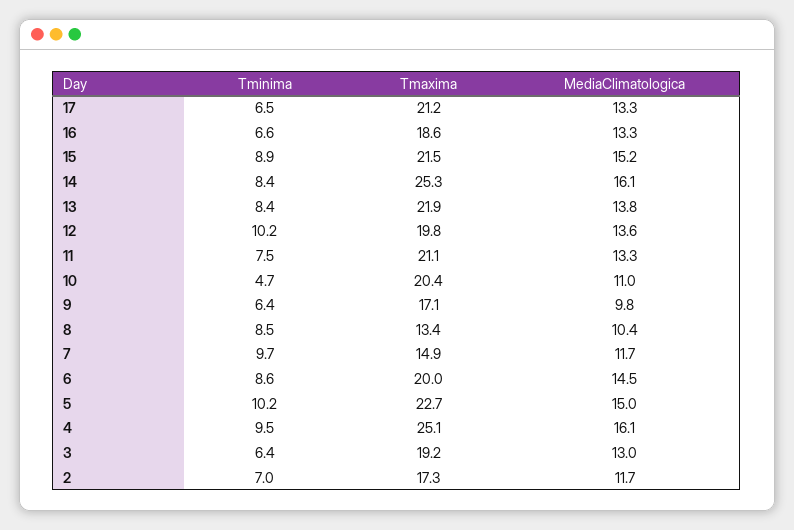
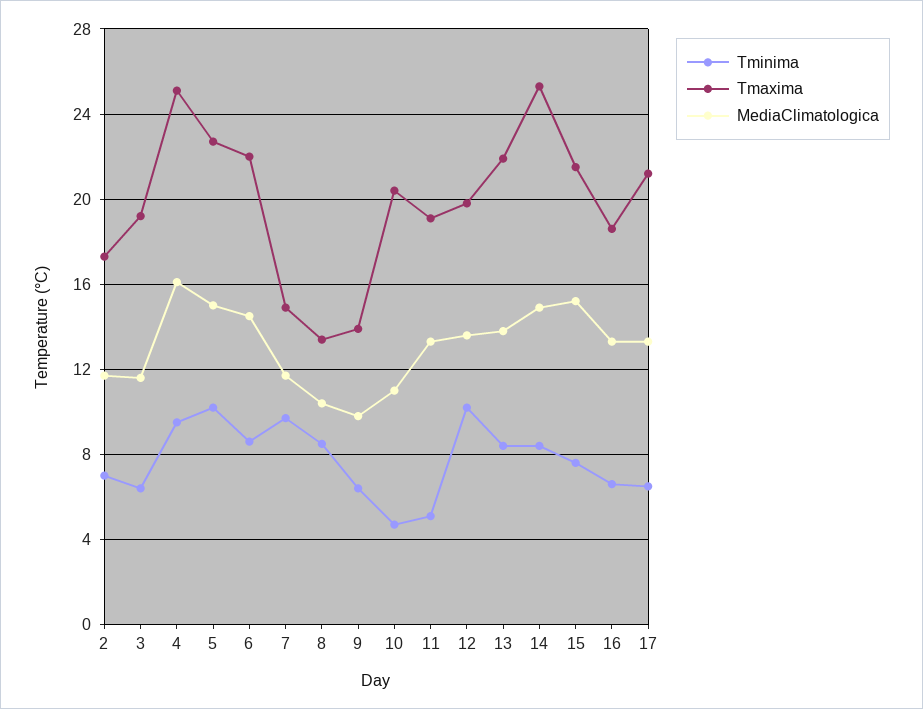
  {
    "Tminima": {
      "17": 6.5,
      "16": 6.6,
-     "15": 8.9,
+     "15": 7.5,
      "14": 8.4,
      "13": 8.4,
      "12": 10.2,
-     "11": 7.5,
+     "11": 5,
      "10": 4.7,
      "9": 6.4,
      "8": 8.5,
      "7": 9.7,
      "6": 8.6,
      "5": 10.2,
      "4": 9.5,
      "3": 6.4,
      "2": 7
    },
    "Tmaxima": {
      "17": 21.2,
      "16": 18.6,
      "15": 21.5,
      "14": 25.3,
      "13": 21.9,
      "12": 19.8,
-     "11": 21.1,
+     "11": 19,
      "10": 20.4,
-     "9": 17.1,
+     "9": 14,
      "8": 13.4,
      "7": 14.9,
-     "6": 20,
+     "6": 22,
      "5": 22.7,
      "4": 25.1,
      "3": 19.2,
      "2": 17.3
    },
    "MediaClimatologica": {
      "17": 13.3,
      "16": 13.3,
      "15": 15.2,
-     "14": 16.1,
+     "14": 15,
      "13": 13.8,
      "12": 13.6,
      "11": 13.3,
      "10": 11,
      "9": 9.8,
      "8": 10.4,
      "7": 11.7,
      "6": 14.5,
      "5": 15,
      "4": 16.1,
-     "3": 13,
+     "3": 11.5,
      "2": 11.7
    }
  }

